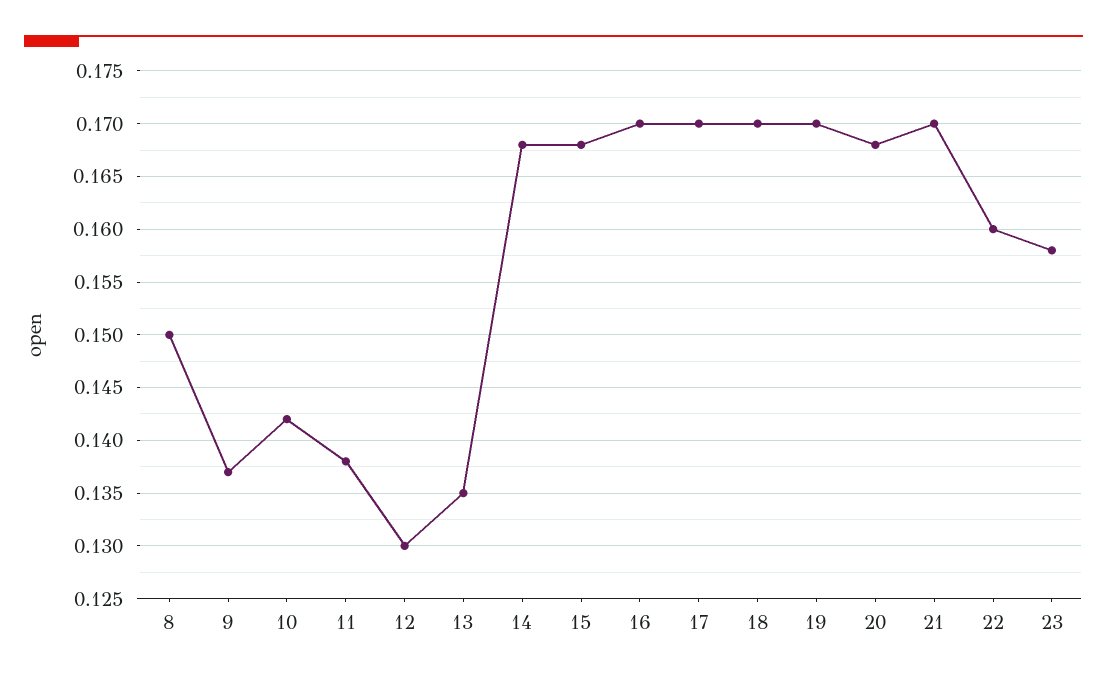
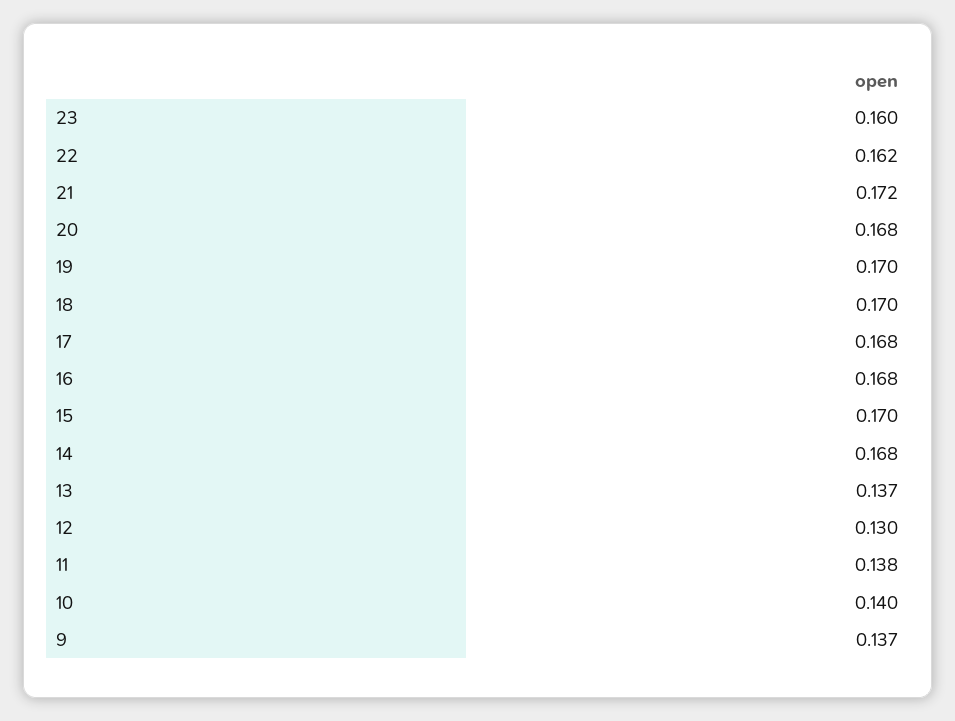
  {
-   "8": 0.15,
    "9": 0.137,
-   "10": 0.142,
+   "10": 0.14,
    "11": 0.138,
    "12": 0.13,
-   "13": 0.135,
+   "13": 0.137,
    "14": 0.168,
-   "15": 0.168,
+   "15": 0.17,
-   "16": 0.17,
+   "16": 0.168,
-   "17": 0.17,
+   "17": 0.168,
    "18": 0.17,
    "19": 0.17,
    "20": 0.168,
-   "21": 0.17,
+   "21": 0.172,
-   "22": 0.16,
+   "22": 0.162,
-   "23": 0.158
+   "23": 0.16
  }

